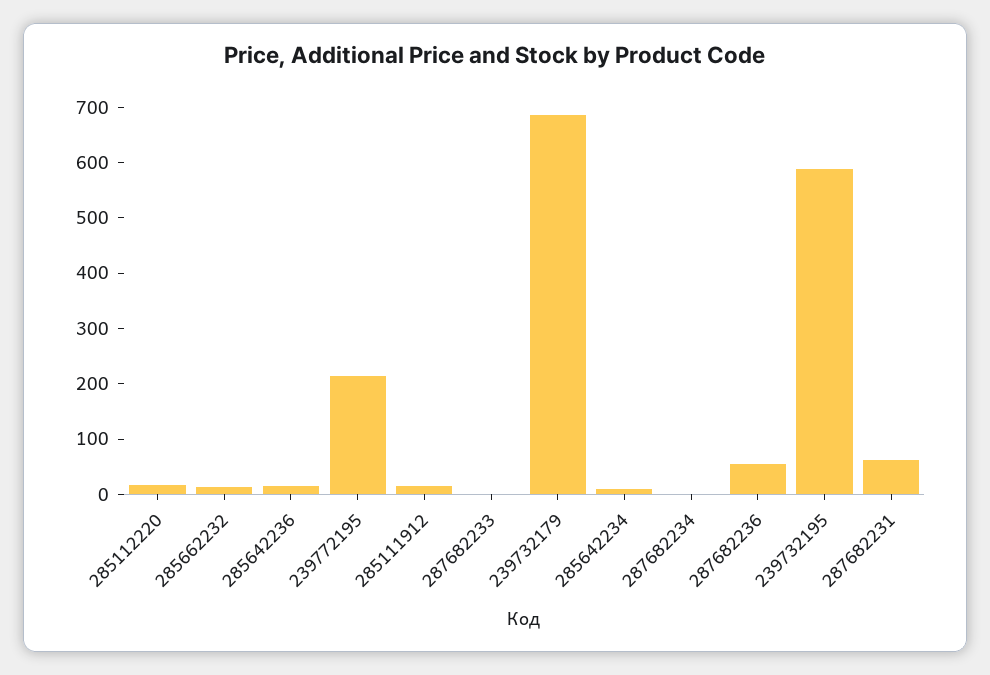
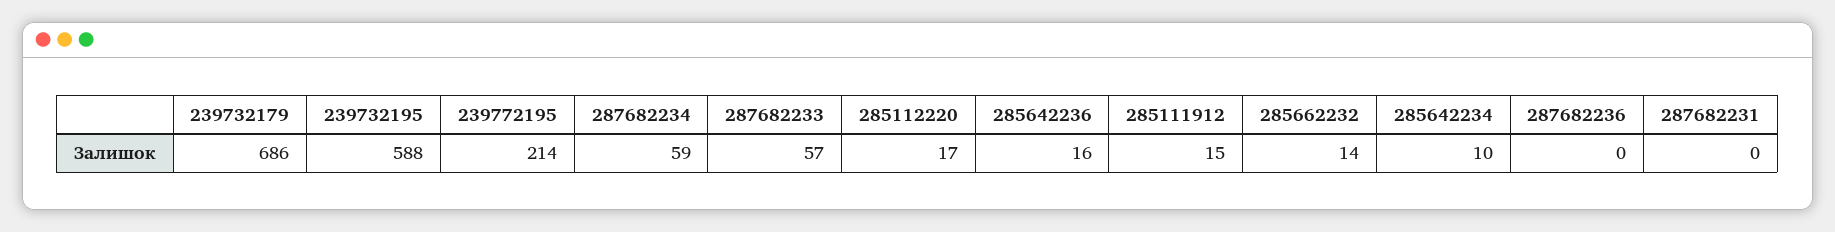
  {
    "285112220": 17,
    "285662232": 14,
    "285642236": 16,
    "239772195": 214,
    "285111912": 15,
-   "287682233": 0,
+   "287682233": 57,
    "239732179": 686,
    "285642234": 10,
-   "287682234": 0,
+   "287682234": 59,
-   "287682236": 60,
+   "287682236": 0,
    "239732195": 588,
-   "287682231": 60
+   "287682231": 0
  }

